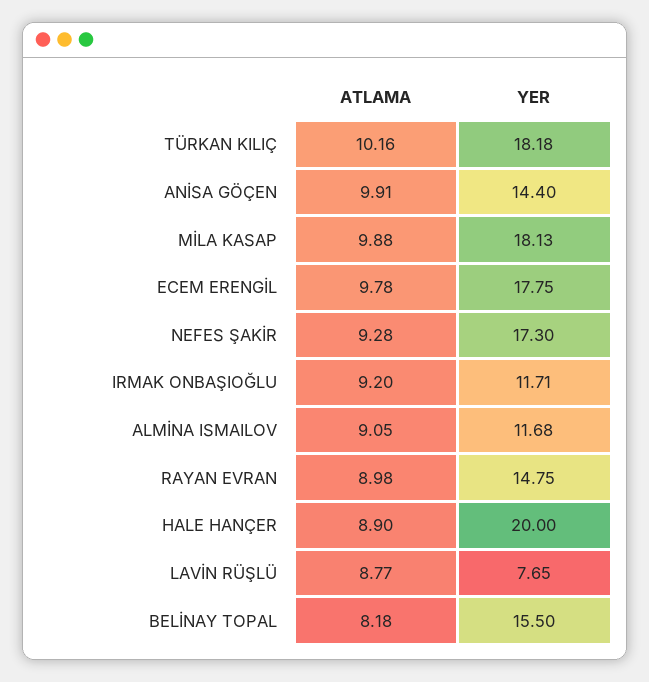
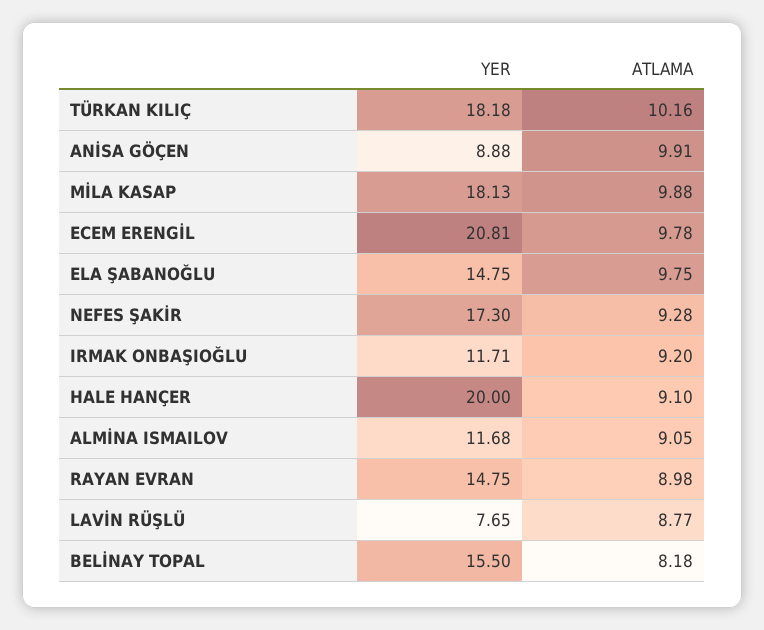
  {
    "ATLAMA": {
      "TÜRKAN KILIÇ": 10.16,
      "ANİSA GÖÇEN": 9.91,
      "MİLA KASAP": 9.88,
      "ECEM ERENGİL": 9.78,
      "NEFES ŞAKİR": 9.28,
      "IRMAK ONBAŞIOĞLU": 9.2,
      "ALMİNA ISMAILOV": 9.05,
      "RAYAN EVRAN": 8.98,
-     "HALE HANÇER": 8.9,
+     "HALE HANÇER": 9.1,
      "LAVİN RÜŞLÜ": 8.77,
-     "BELİNAY TOPAL": 8.18
+     "BELİNAY TOPAL": 8.18,
+     "ELA ŞABANOĞLU": 9.75
    },
    "YER": {
      "TÜRKAN KILIÇ": 18.18,
-     "ANİSA GÖÇEN": 14.4,
+     "ANİSA GÖÇEN": 8.88,
      "MİLA KASAP": 18.13,
-     "ECEM ERENGİL": 17.75,
+     "ECEM ERENGİL": 20.81,
      "NEFES ŞAKİR": 17.3,
      "IRMAK ONBAŞIOĞLU": 11.71,
      "ALMİNA ISMAILOV": 11.68,
      "RAYAN EVRAN": 14.75,
      "HALE HANÇER": 20,
      "LAVİN RÜŞLÜ": 7.65,
-     "BELİNAY TOPAL": 15.5
+     "BELİNAY TOPAL": 15.5,
+     "ELA ŞABANOĞLU": 14.75
    }
  }

